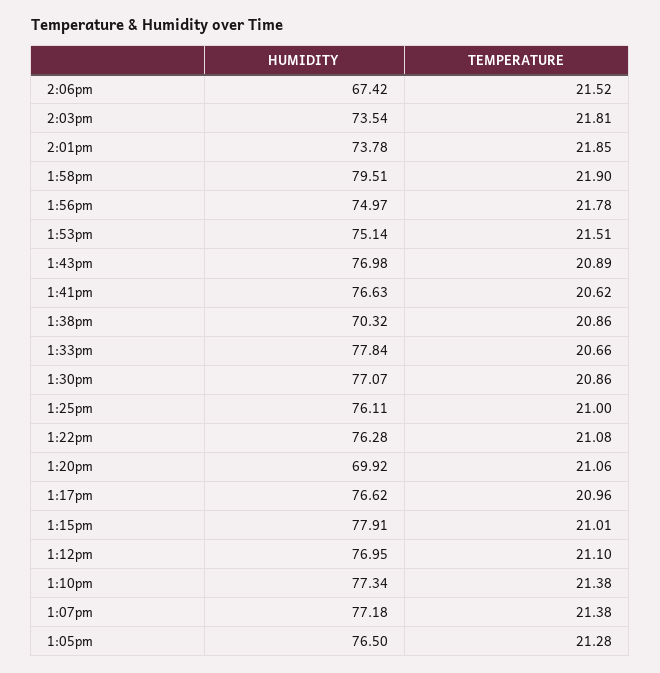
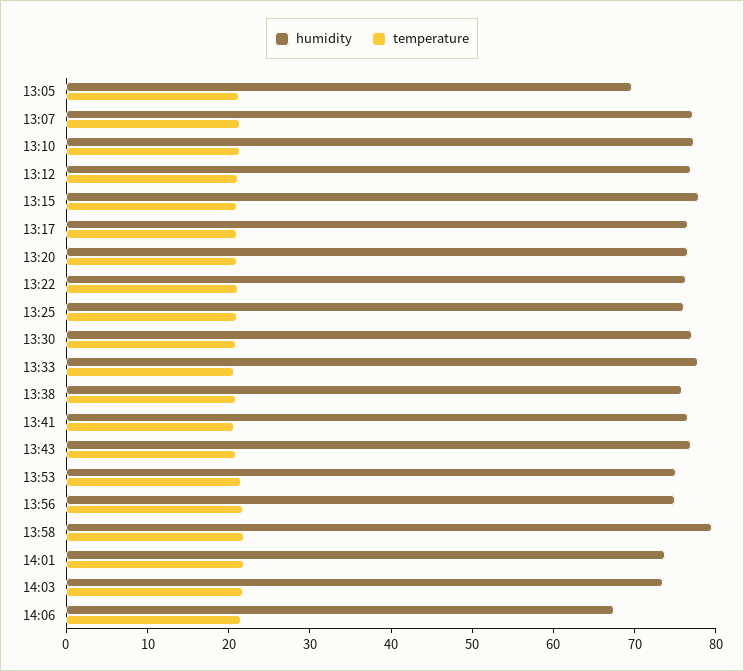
  {
    "HUMIDITY": {
      "2:06pm": 67.42,
      "2:03pm": 73.54,
      "2:01pm": 73.78,
      "1:58pm": 79.51,
      "1:56pm": 74.97,
      "1:53pm": 75.14,
      "1:43pm": 76.98,
      "1:41pm": 76.63,
-     "1:38pm": 70.32,
+     "1:38pm": 76,
      "1:33pm": 77.84,
      "1:30pm": 77.07,
      "1:25pm": 76.11,
      "1:22pm": 76.28,
-     "1:20pm": 69.92,
+     "1:20pm": 76,
      "1:17pm": 76.62,
      "1:15pm": 77.91,
      "1:12pm": 76.95,
      "1:10pm": 77.34,
      "1:07pm": 77.18,
-     "1:05pm": 76.5
+     "1:05pm": 70
    },
    "TEMPERATURE": {
      "2:06pm": 21.52,
      "2:03pm": 21.81,
      "2:01pm": 21.85,
      "1:58pm": 21.9,
      "1:56pm": 21.78,
      "1:53pm": 21.51,
      "1:43pm": 20.89,
      "1:41pm": 20.62,
      "1:38pm": 20.86,
      "1:33pm": 20.66,
      "1:30pm": 20.86,
      "1:25pm": 21,
      "1:22pm": 21.08,
      "1:20pm": 21.06,
      "1:17pm": 20.96,
      "1:15pm": 21.01,
      "1:12pm": 21.1,
      "1:10pm": 21.38,
      "1:07pm": 21.38,
      "1:05pm": 21.28
    }
  }

